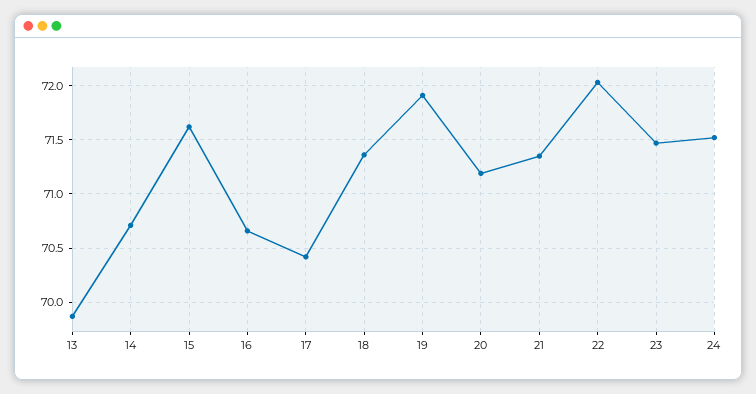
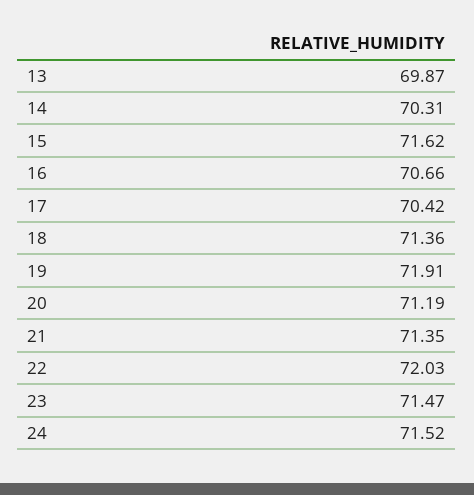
  {
    "13": 69.87,
-   "14": 70.7,
+   "14": 70.31,
    "15": 71.62,
    "16": 70.66,
    "17": 70.42,
    "18": 71.36,
    "19": 71.91,
    "20": 71.19,
    "21": 71.35,
    "22": 72.03,
    "23": 71.47,
    "24": 71.52
  }

